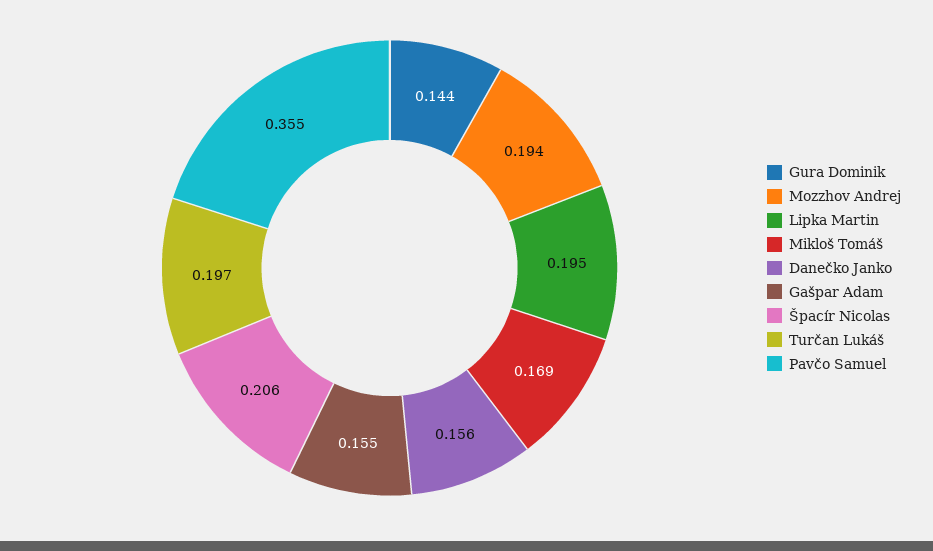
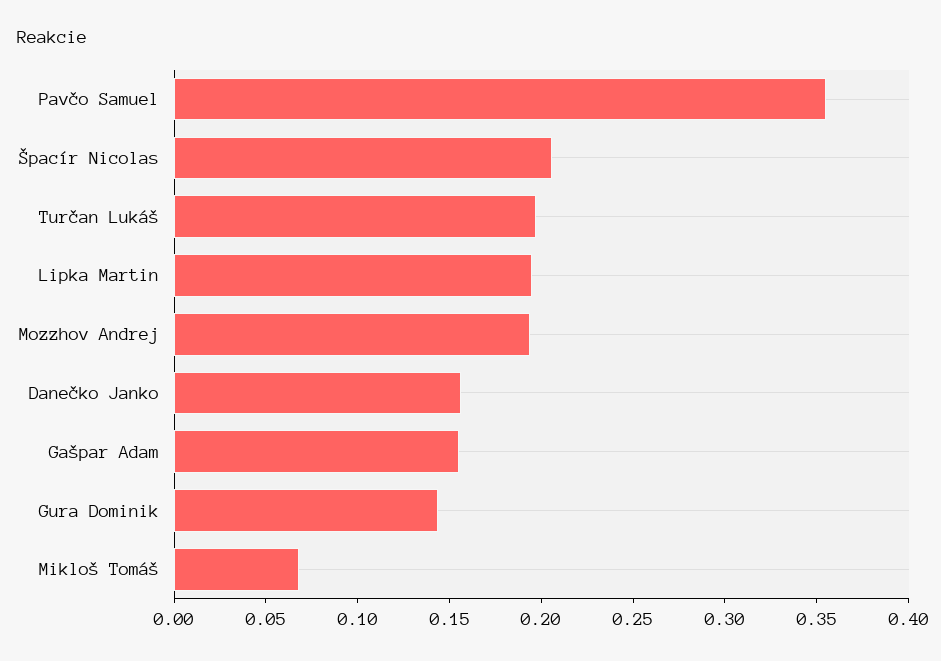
  {
    "Gura Dominik": 0.144,
    "Mozzhov Andrej": 0.194,
    "Lipka Martin": 0.195,
-   "Mikloš Tomáš": 0.169,
+   "Mikloš Tomáš": 0.07,
    "Danečko Janko": 0.156,
    "Gašpar Adam": 0.155,
    "Špacír Nicolas": 0.206,
    "Turčan Lukáš": 0.197,
    "Pavčo Samuel": 0.355
  }

